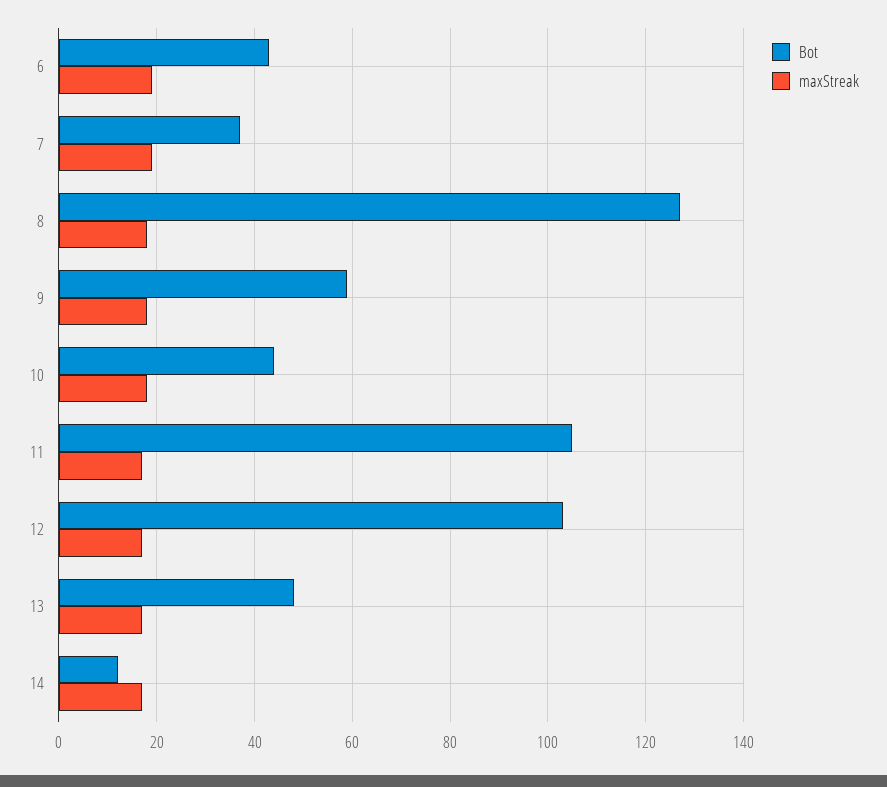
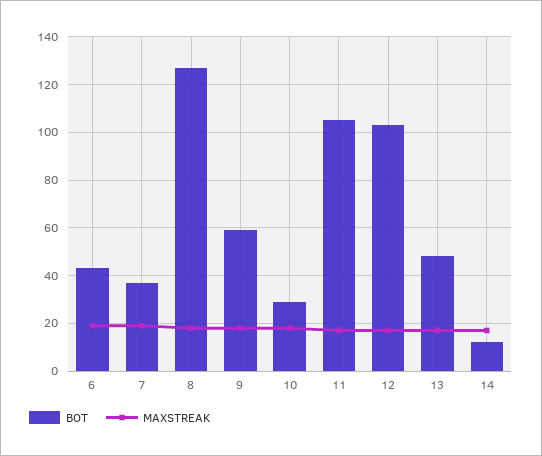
  {
    "Bot": {
      "6": 45,
      "7": 35,
      "8": 125,
      "9": 60,
-     "10": 45,
+     "10": 30,
      "11": 105,
      "12": 105,
      "13": 50,
      "14": 10
    },
    "maxStreak": {
      "6": 20,
      "7": 20,
      "8": 20,
      "9": 20,
      "10": 20,
      "11": 15,
      "12": 15,
      "13": 15,
      "14": 15
    }
  }

